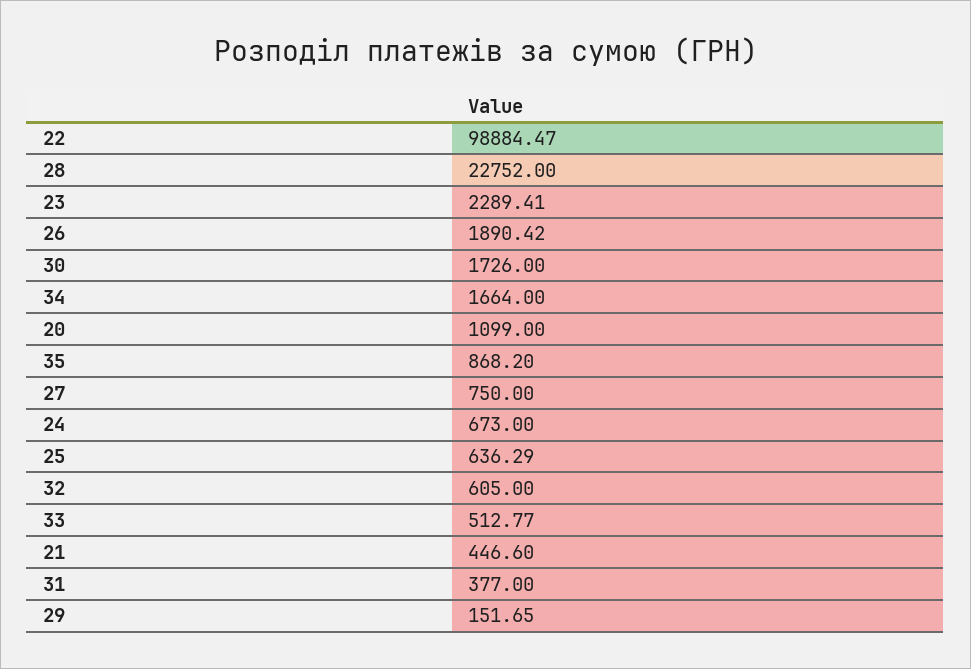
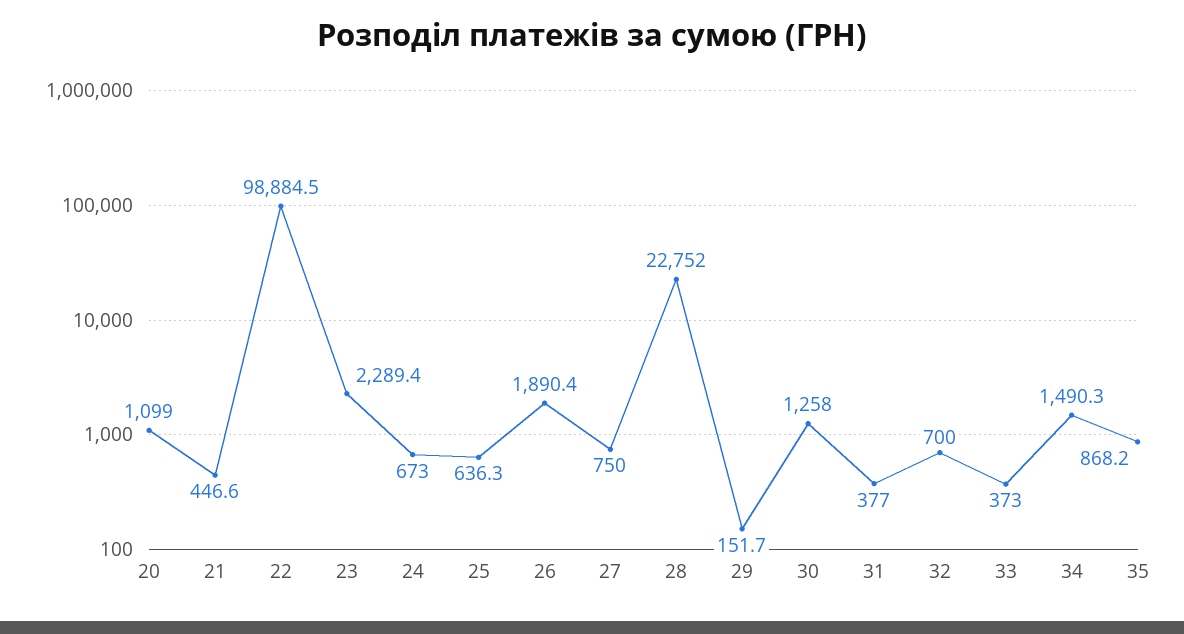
  {
    "22": 98884.47,
    "28": 22752,
    "23": 2289.41,
    "26": 1890.42,
-   "30": 1726,
+   "30": 1258,
-   "34": 1664,
+   "34": 1490.3,
    "20": 1099,
    "35": 868.2,
    "27": 750,
    "24": 673,
    "25": 636.29,
-   "32": 605,
+   "32": 700,
-   "33": 512.77,
+   "33": 373,
    "21": 446.6,
    "31": 377,
    "29": 151.65
  }

